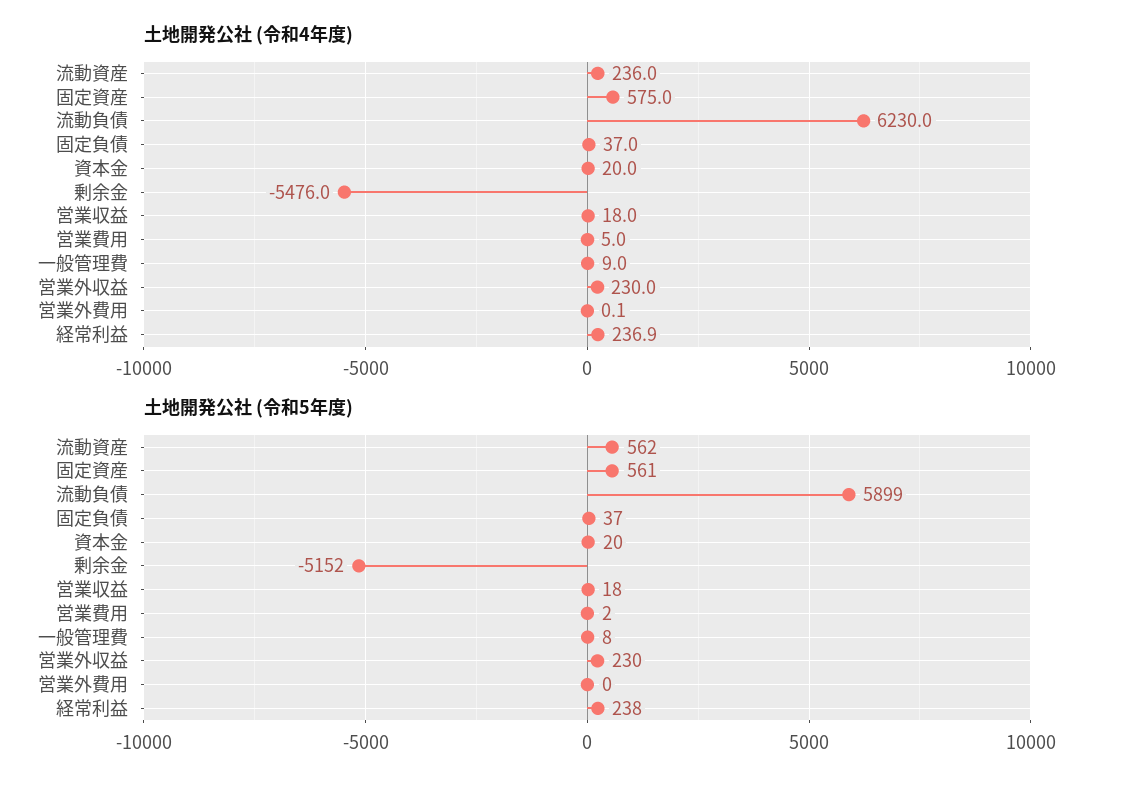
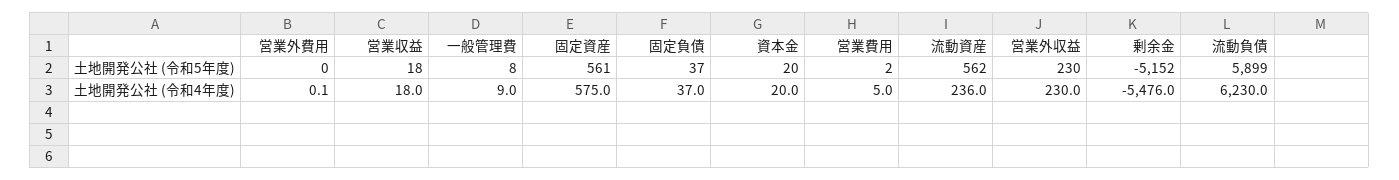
  {
    "土地開発公社 (令和4年度)": {
      "流動資産": 236,
      "固定資産": 575,
      "流動負債": 6230,
      "固定負債": 37,
      "資本金": 20,
      "剰余金": -5476,
      "営業収益": 18,
      "営業費用": 5,
      "一般管理費": 9,
      "営業外収益": 230,
-     "営業外費用": 0.1,
+     "営業外費用": 0.1
-     "経常利益": 236.9
    },
    "土地開発公社 (令和5年度)": {
      "流動資産": 562,
      "固定資産": 561,
      "流動負債": 5899,
      "固定負債": 37,
      "資本金": 20,
      "剰余金": -5152,
      "営業収益": 18,
      "営業費用": 2,
      "一般管理費": 8,
      "営業外収益": 230,
-     "営業外費用": 0,
+     "営業外費用": 0
-     "経常利益": 238
    }
  }

